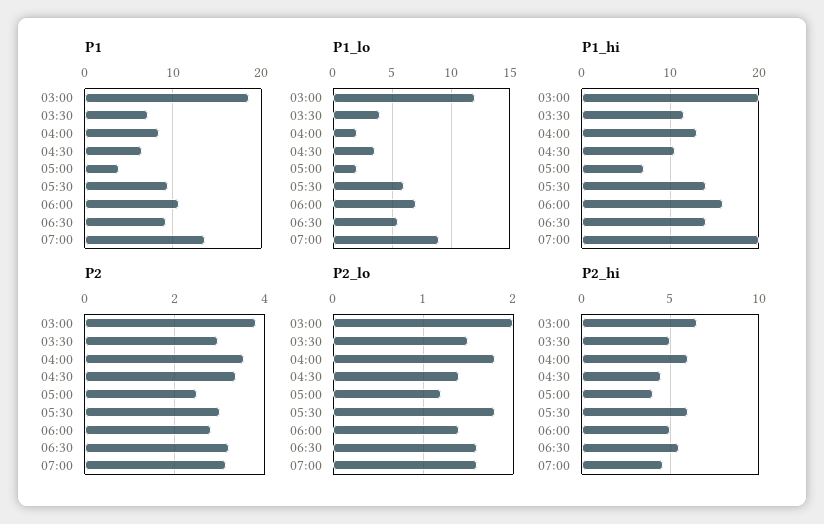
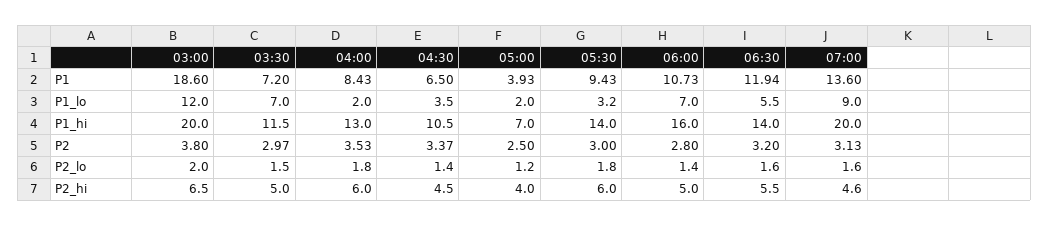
  {
    "P1": {
      "03:00": 18.6,
      "03:30": 7.2,
      "04:00": 8.43,
      "04:30": 6.5,
      "05:00": 3.93,
      "05:30": 9.43,
      "06:00": 10.73,
-     "06:30": 9,
+     "06:30": 11.94,
      "07:00": 13.6
    },
    "P1_lo": {
      "03:00": 12,
-     "03:30": 4,
+     "03:30": 7,
      "04:00": 2,
      "04:30": 3.5,
      "05:00": 2,
-     "05:30": 6,
+     "05:30": 3.2,
      "06:00": 7,
      "06:30": 5.5,
      "07:00": 9
    },
    "P1_hi": {
      "03:00": 20,
      "03:30": 11.5,
      "04:00": 13,
      "04:30": 10.5,
      "05:00": 7,
      "05:30": 14,
      "06:00": 16,
      "06:30": 14,
      "07:00": 20
    },
    "P2": {
      "03:00": 3.8,
      "03:30": 2.97,
      "04:00": 3.53,
      "04:30": 3.37,
      "05:00": 2.5,
      "05:30": 3,
      "06:00": 2.8,
      "06:30": 3.2,
      "07:00": 3.13
    },
    "P2_lo": {
      "03:00": 2,
      "03:30": 1.5,
      "04:00": 1.8,
      "04:30": 1.4,
      "05:00": 1.2,
      "05:30": 1.8,
      "06:00": 1.4,
      "06:30": 1.6,
      "07:00": 1.6
    },
    "P2_hi": {
      "03:00": 6.5,
      "03:30": 5,
      "04:00": 6,
      "04:30": 4.5,
      "05:00": 4,
      "05:30": 6,
      "06:00": 5,
      "06:30": 5.5,
      "07:00": 4.6
    }
  }

